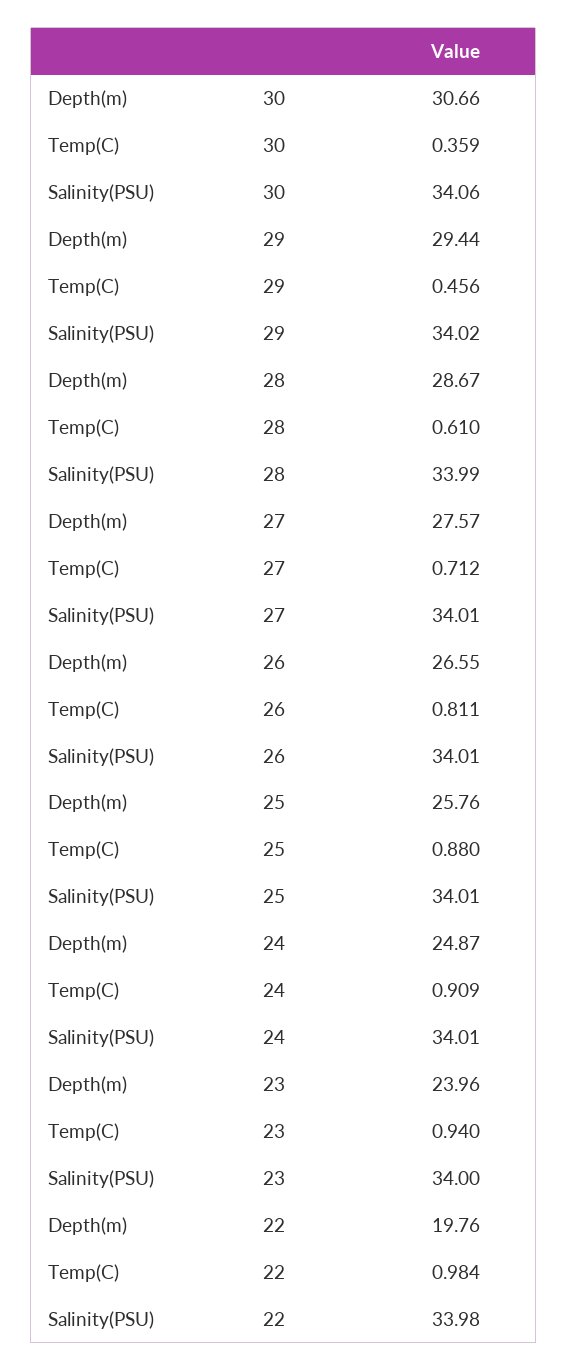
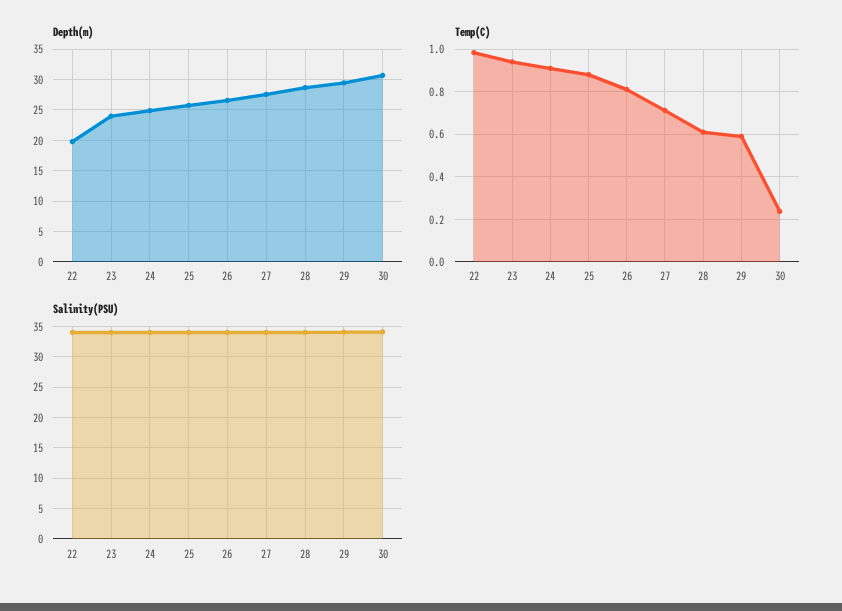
  {
    "Depth(m)": {
      "30": 30.66,
      "29": 29.44,
      "28": 28.67,
      "27": 27.57,
      "26": 26.55,
      "25": 25.76,
      "24": 24.87,
      "23": 23.96,
      "22": 19.76
    },
    "Temp(C)": {
-     "30": 0.359,
+     "30": 0.25,
-     "29": 0.456,
+     "29": 0.6,
      "28": 0.61,
      "27": 0.712,
      "26": 0.811,
      "25": 0.88,
      "24": 0.909,
      "23": 0.94,
      "22": 0.984
    },
    "Salinity(PSU)": {
      "30": 34.06,
      "29": 34.02,
      "28": 33.99,
      "27": 34.01,
      "26": 34.01,
      "25": 34.01,
      "24": 34.01,
      "23": 34,
      "22": 33.98
    }
  }

